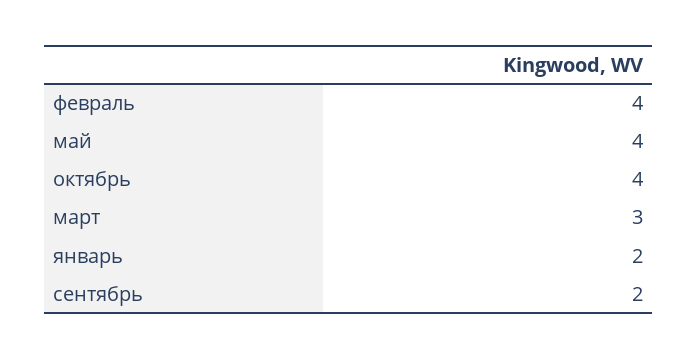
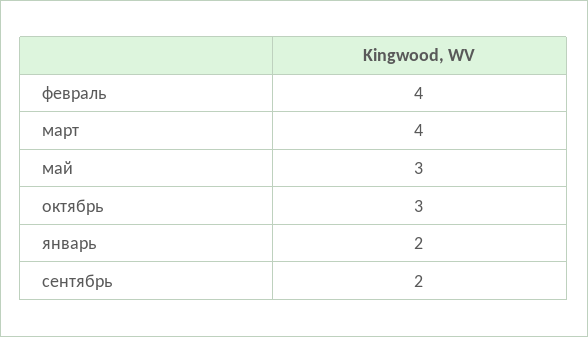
  {
    "февраль": 4,
-   "май": 4,
+   "май": 3,
-   "октябрь": 4,
+   "октябрь": 3,
-   "март": 3,
+   "март": 4,
    "январь": 2,
    "сентябрь": 2
  }

